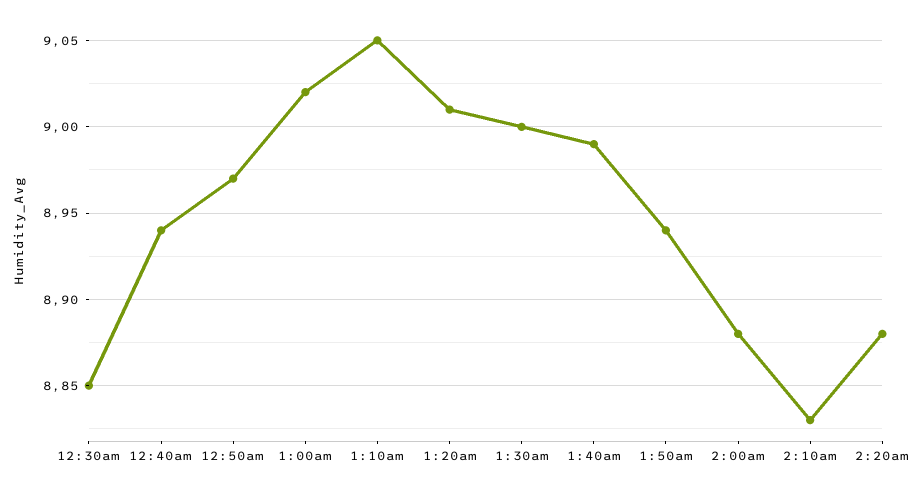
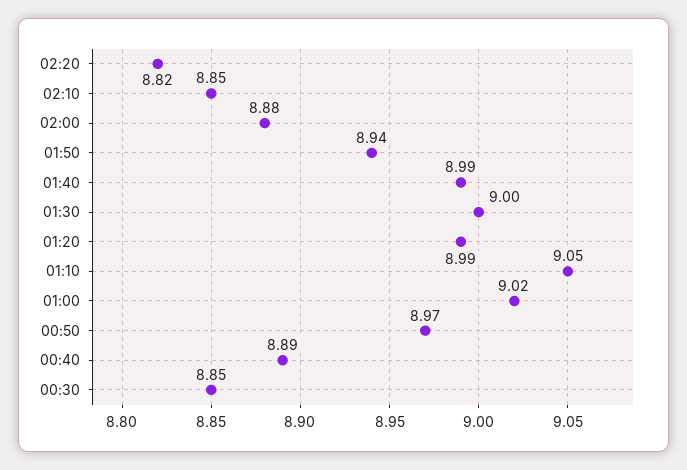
  {
    "12:30am": 8.85,
-   "12:40am": 8.94,
+   "12:40am": 8.89,
    "12:50am": 8.97,
    "1:00am": 9.02,
    "1:10am": 9.05,
-   "1:20am": 9.01,
+   "1:20am": 8.99,
    "1:30am": 9,
    "1:40am": 8.99,
    "1:50am": 8.94,
    "2:00am": 8.88,
-   "2:10am": 8.83,
+   "2:10am": 8.85,
-   "2:20am": 8.88
+   "2:20am": 8.82
  }

